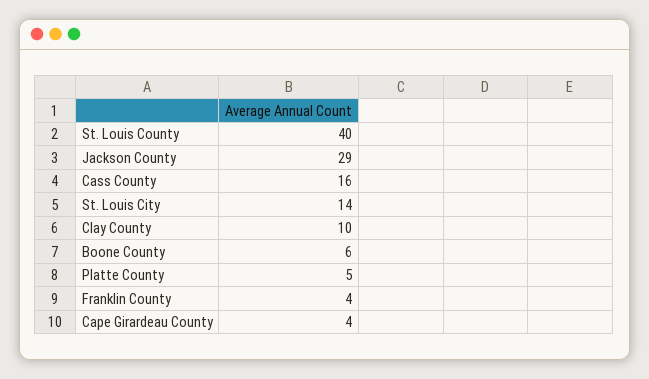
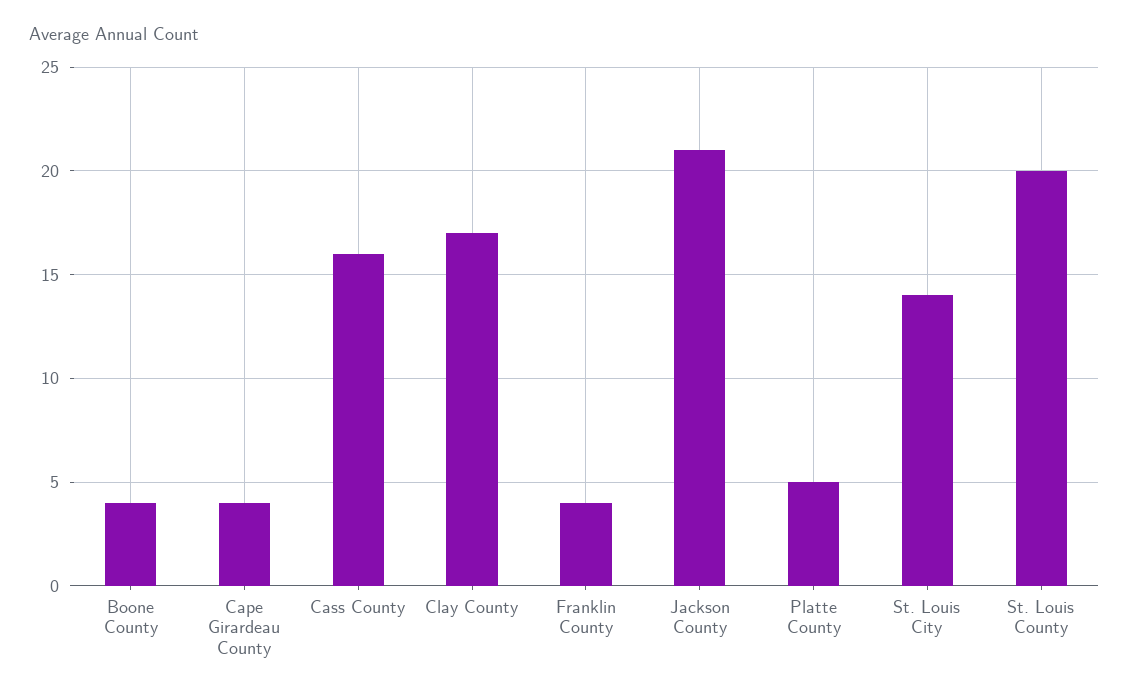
  {
-   "St. Louis County": 40,
+   "St. Louis County": 20,
-   "Jackson County": 29,
+   "Jackson County": 21,
    "Cass County": 16,
    "St. Louis City": 14,
-   "Clay County": 10,
+   "Clay County": 17,
-   "Boone County": 6,
+   "Boone County": 4,
    "Platte County": 5,
    "Franklin County": 4,
    "Cape Girardeau County": 4
  }

